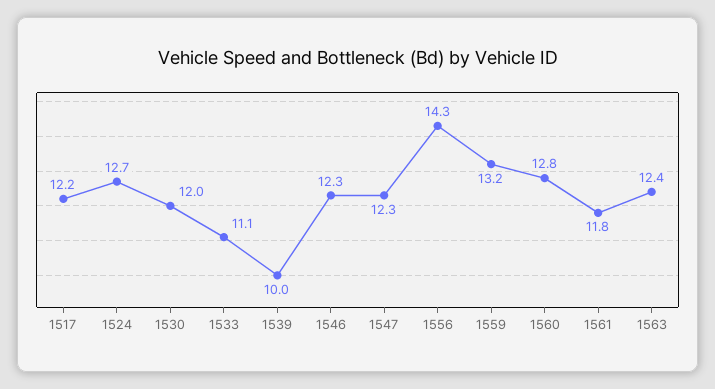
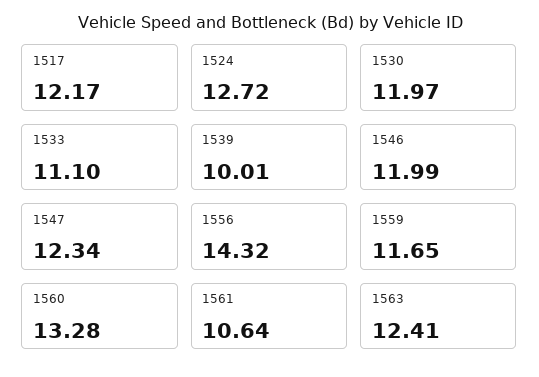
  {
    "1517": 12.17,
    "1524": 12.72,
    "1530": 11.97,
    "1533": 11.1,
    "1539": 10.01,
-   "1546": 12.3,
+   "1546": 11.99,
    "1547": 12.34,
    "1556": 14.32,
-   "1559": 13.2,
+   "1559": 11.65,
-   "1560": 12.8,
+   "1560": 13.28,
-   "1561": 11.8,
+   "1561": 10.64,
    "1563": 12.41
  }

